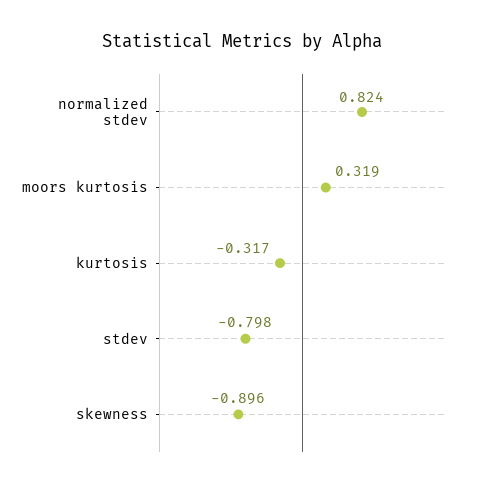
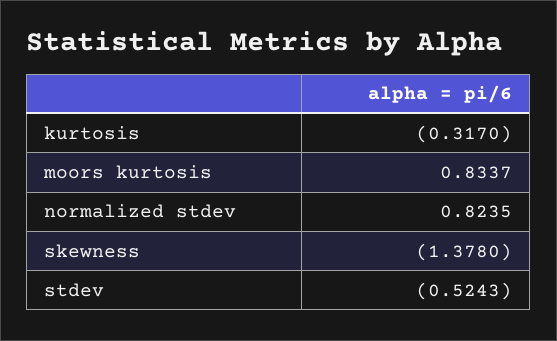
  {
    "normalized stdev": 0.8235,
-   "moors kurtosis": 0.319,
+   "moors kurtosis": 0.8337,
    "kurtosis": -0.317,
-   "stdev": -0.798,
+   "stdev": -0.5243,
-   "skewness": -0.896
+   "skewness": -1.378
  }

